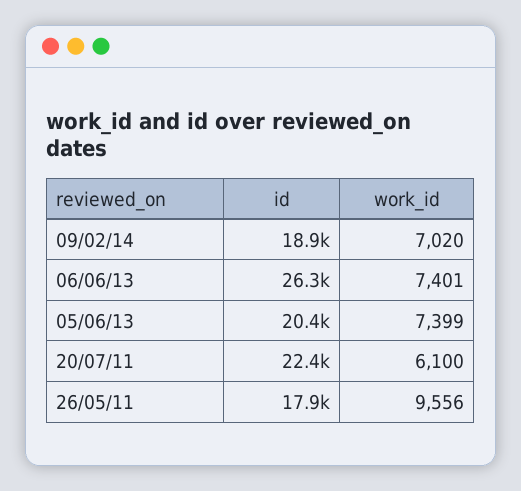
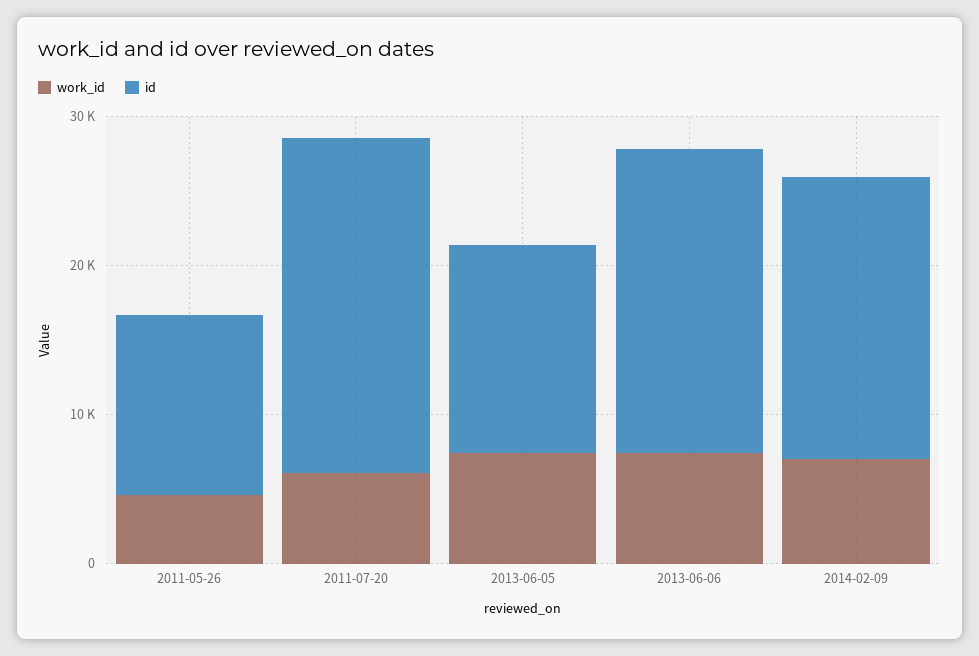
  {
    "id": {
      "09/02/14": 18900,
-     "06/06/13": 26300,
+     "06/06/13": 20000,
-     "05/06/13": 20400,
+     "05/06/13": 14000,
      "20/07/11": 22400,
-     "26/05/11": 17900
+     "26/05/11": 12000
    },
    "work_id": {
      "09/02/14": 7020,
      "06/06/13": 7401,
      "05/06/13": 7399,
      "20/07/11": 6100,
-     "26/05/11": 9556
+     "26/05/11": 4000
    }
  }

